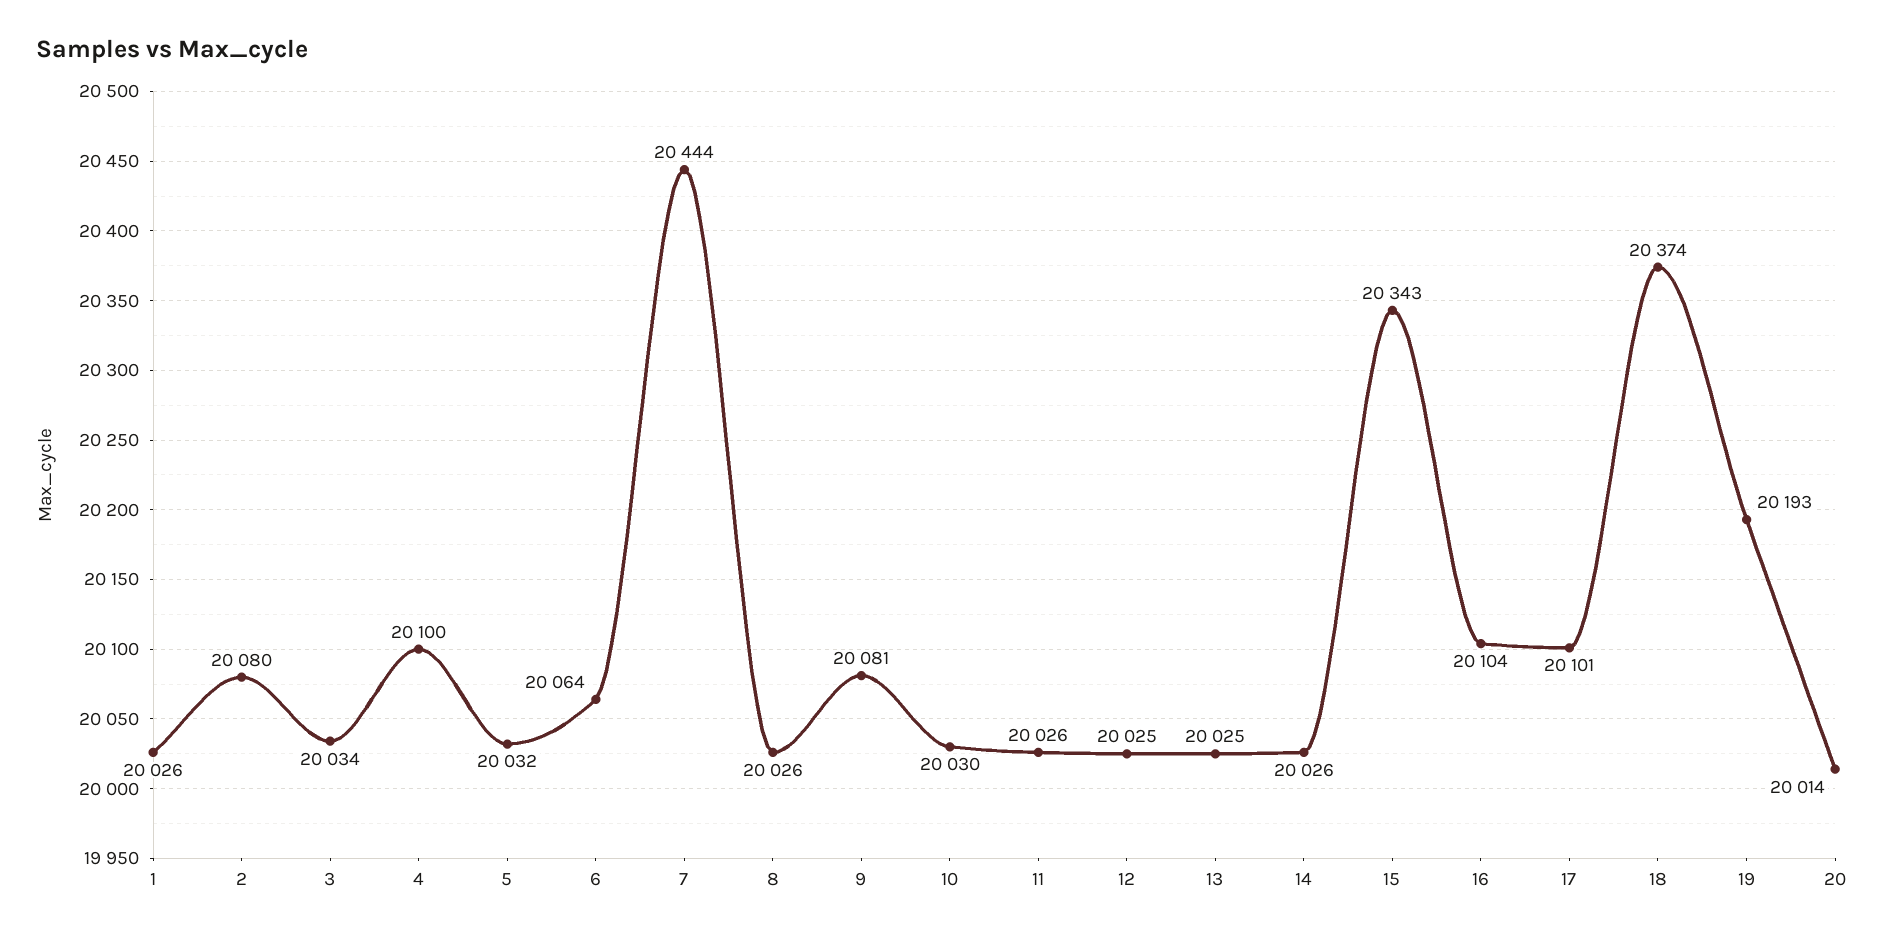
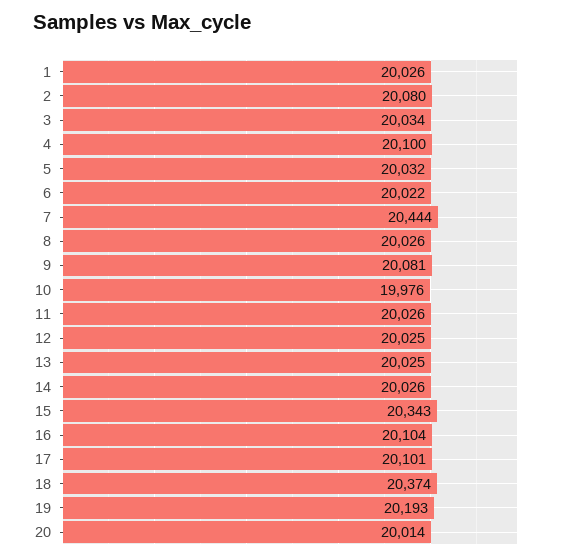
  {
    "1": 20026,
    "2": 20080,
    "3": 20034,
    "4": 20100,
    "5": 20032,
-   "6": 20064,
+   "6": 20022,
    "7": 20444,
    "8": 20026,
    "9": 20081,
-   "10": 20030,
+   "10": 19976,
    "11": 20026,
    "12": 20025,
    "13": 20025,
    "14": 20026,
    "15": 20343,
    "16": 20104,
    "17": 20101,
    "18": 20374,
    "19": 20193,
    "20": 20014
  }

